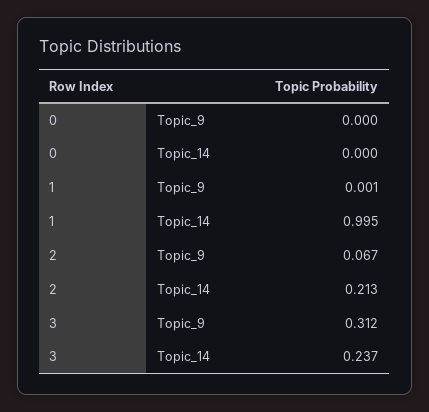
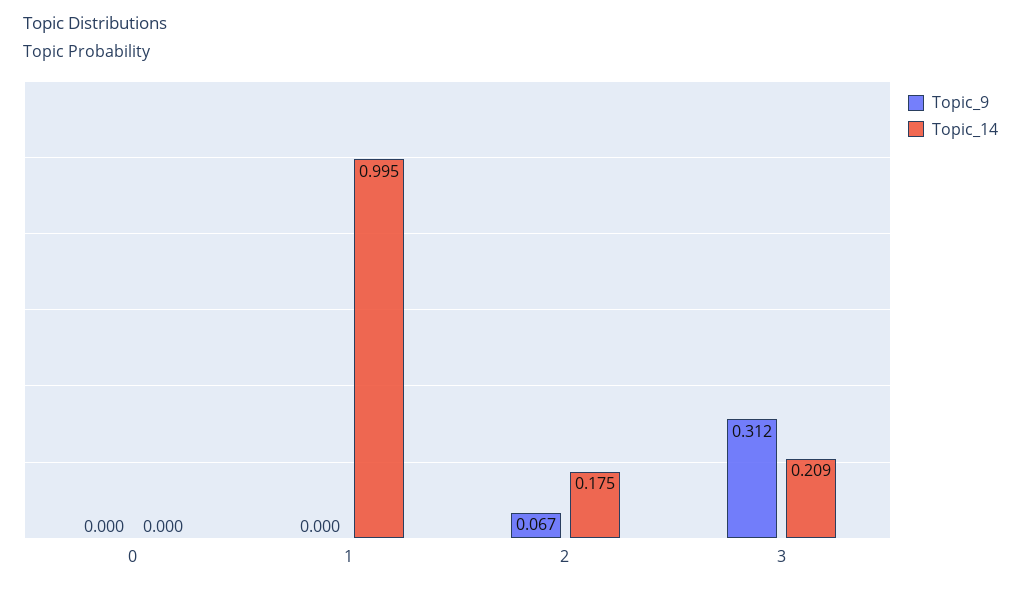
  {
    "Topic_9": {
      "0": 0,
-     "1": 0.001,
+     "1": 0,
      "2": 0.067,
      "3": 0.312
    },
    "Topic_14": {
      "0": 0,
      "1": 0.995,
-     "2": 0.213,
+     "2": 0.175,
-     "3": 0.237
+     "3": 0.209
    }
  }

